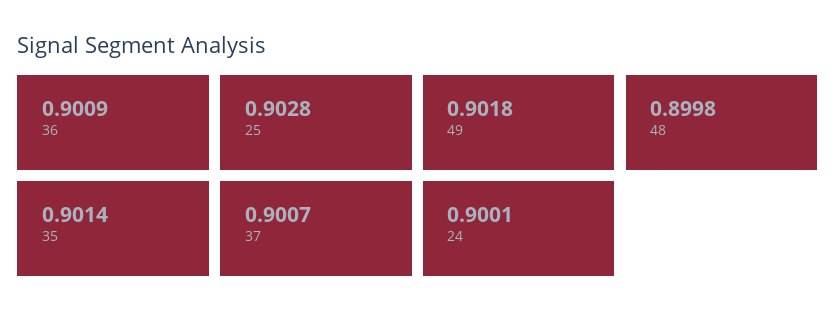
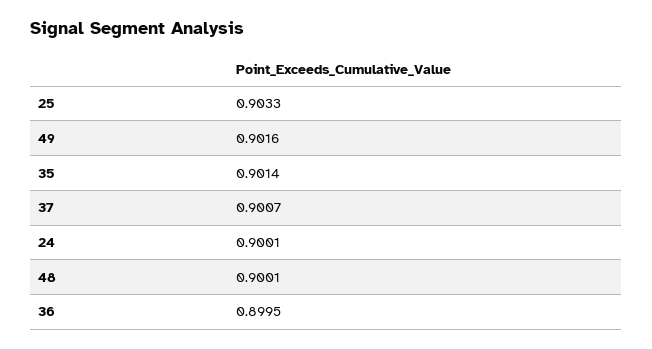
  {
-   "36": 0.9009,
+   "36": 0.8995,
-   "25": 0.9028,
+   "25": 0.9033,
-   "49": 0.9018,
+   "49": 0.9016,
-   "48": 0.8998,
+   "48": 0.9001,
    "35": 0.9014,
    "37": 0.9007,
    "24": 0.9001
  }

